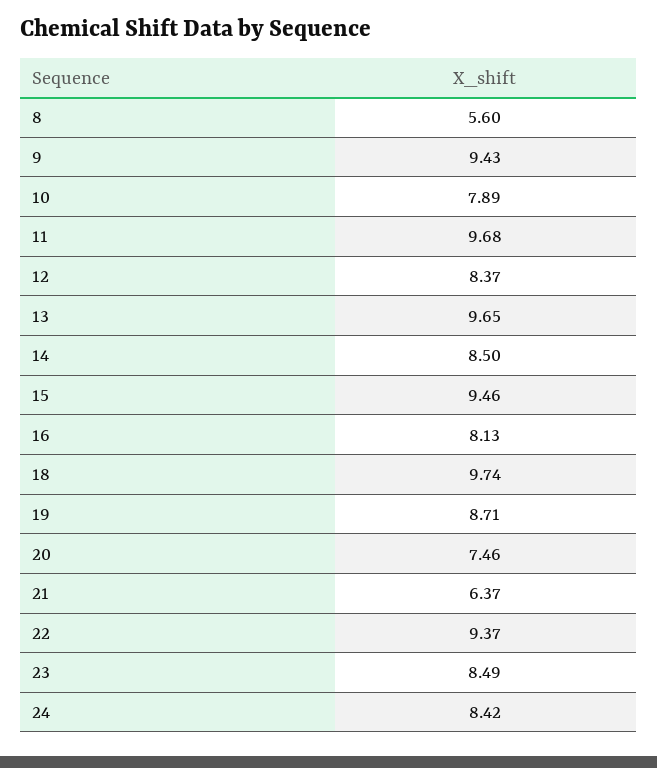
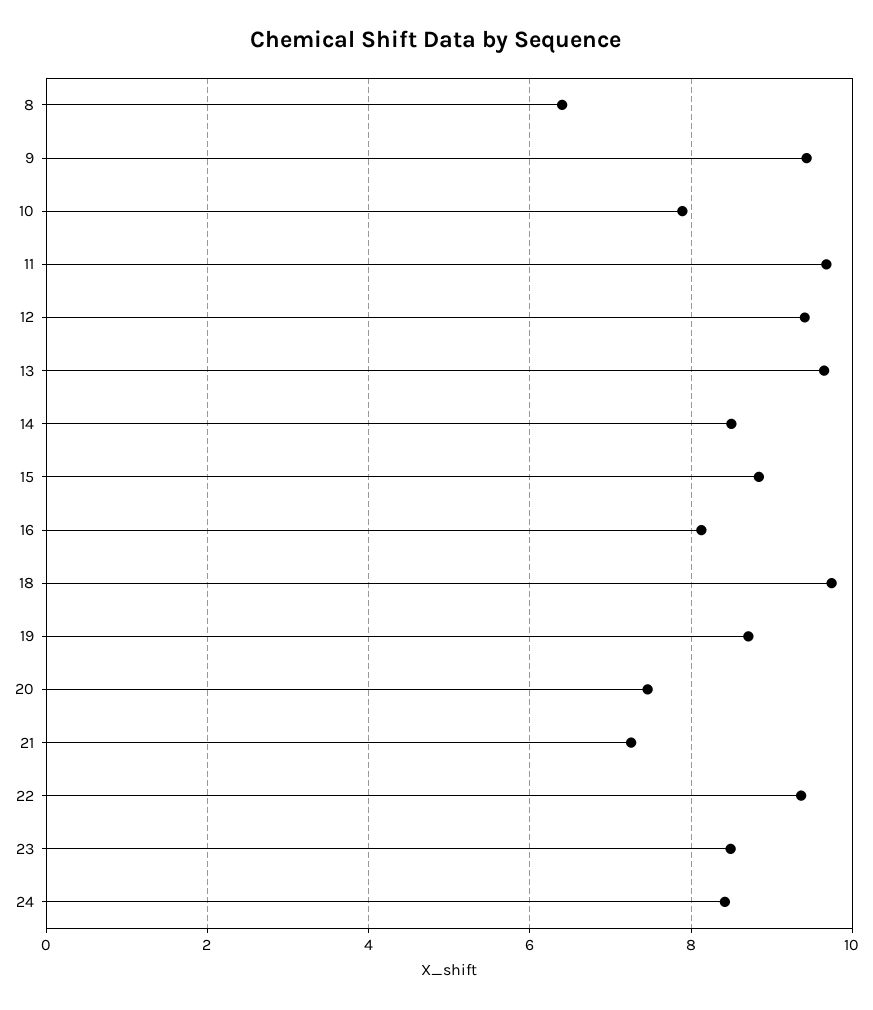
  {
-   "8": 5.6,
+   "8": 6.4,
    "9": 9.43,
    "10": 7.89,
    "11": 9.68,
-   "12": 8.37,
+   "12": 9.4,
    "13": 9.65,
    "14": 8.5,
-   "15": 9.46,
+   "15": 8.8,
    "16": 8.13,
    "18": 9.74,
    "19": 8.71,
    "20": 7.46,
-   "21": 6.37,
+   "21": 7.2,
    "22": 9.37,
    "23": 8.49,
    "24": 8.42
  }

